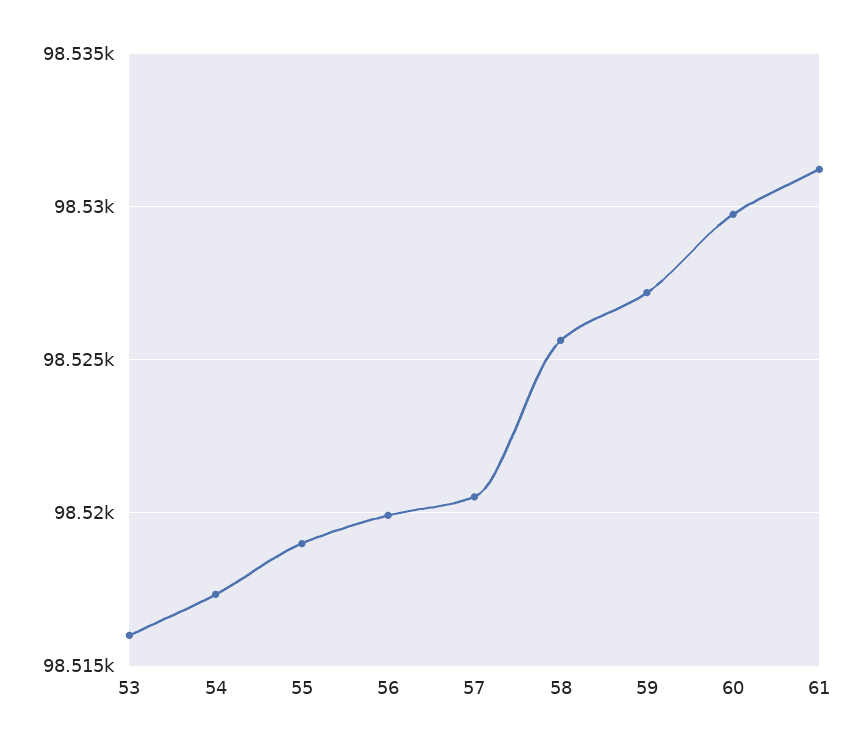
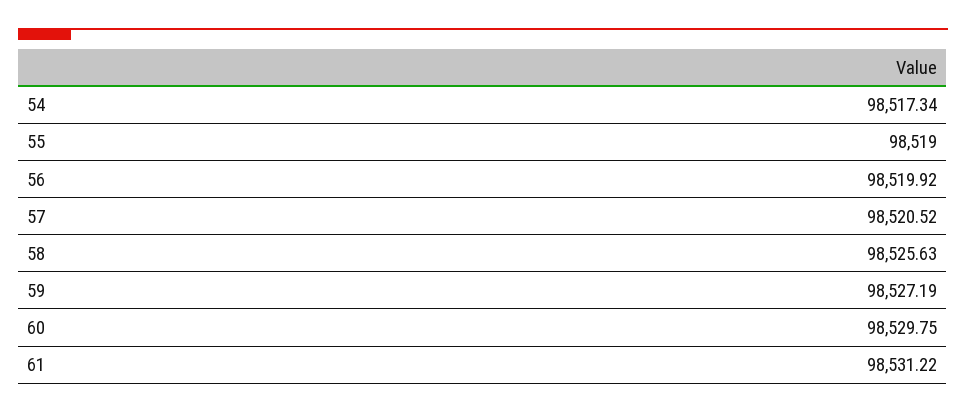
  {
-   "53": 98516,
    "54": 98517.34,
    "55": 98519,
    "56": 98519.92,
    "57": 98520.52,
    "58": 98525.63,
    "59": 98527.19,
    "60": 98529.75,
    "61": 98531.22
  }

